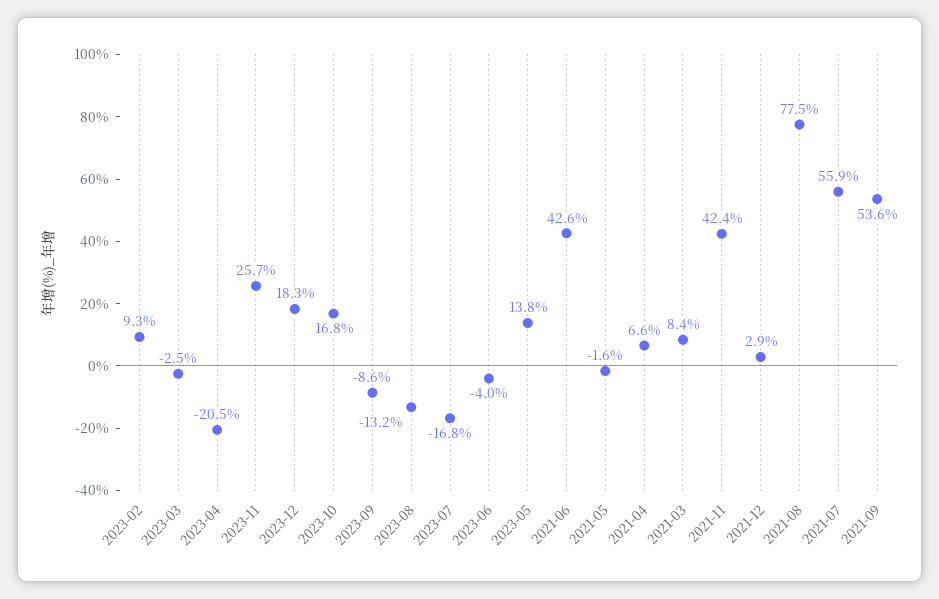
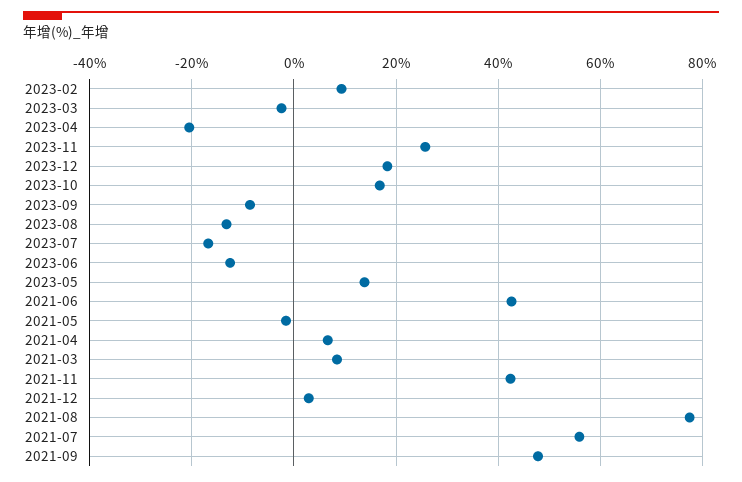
  {
    "2023-02": 9.3,
    "2023-03": -2.5,
    "2023-04": -20.5,
    "2023-11": 25.7,
    "2023-12": 18.3,
    "2023-10": 16.8,
    "2023-09": -8.6,
    "2023-08": -13.2,
    "2023-07": -16.8,
-   "2023-06": -4,
+   "2023-06": -12,
    "2023-05": 13.8,
    "2021-06": 42.6,
    "2021-05": -1.6,
    "2021-04": 6.6,
    "2021-03": 8.4,
    "2021-11": 42.4,
    "2021-12": 2.9,
    "2021-08": 77.5,
    "2021-07": 55.9,
-   "2021-09": 53.6
+   "2021-09": 48
  }

